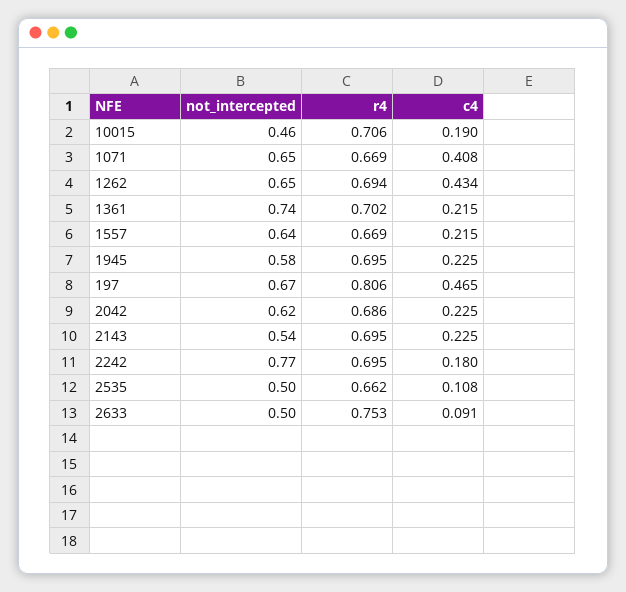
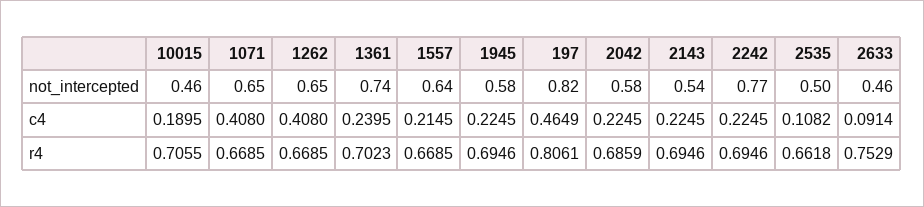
  {
    "not_intercepted": {
      "10015": 0.46,
      "1071": 0.65,
      "1262": 0.65,
      "1361": 0.74,
      "1557": 0.64,
      "1945": 0.58,
-     "197": 0.67,
+     "197": 0.82,
-     "2042": 0.62,
+     "2042": 0.58,
      "2143": 0.54,
      "2242": 0.77,
      "2535": 0.5,
-     "2633": 0.5
+     "2633": 0.46
    },
    "r4": {
      "10015": 0.7055,
      "1071": 0.6685,
-     "1262": 0.694,
+     "1262": 0.6685,
      "1361": 0.7023,
      "1557": 0.6685,
      "1945": 0.6946,
      "197": 0.8061,
      "2042": 0.6859,
      "2143": 0.6946,
      "2242": 0.6946,
      "2535": 0.6618,
      "2633": 0.7529
    },
    "c4": {
      "10015": 0.1895,
      "1071": 0.408,
-     "1262": 0.434,
+     "1262": 0.408,
-     "1361": 0.215,
+     "1361": 0.2395,
      "1557": 0.2145,
      "1945": 0.2245,
      "197": 0.4649,
      "2042": 0.2245,
      "2143": 0.2245,
-     "2242": 0.18,
+     "2242": 0.2245,
      "2535": 0.1082,
      "2633": 0.0914
    }
  }

